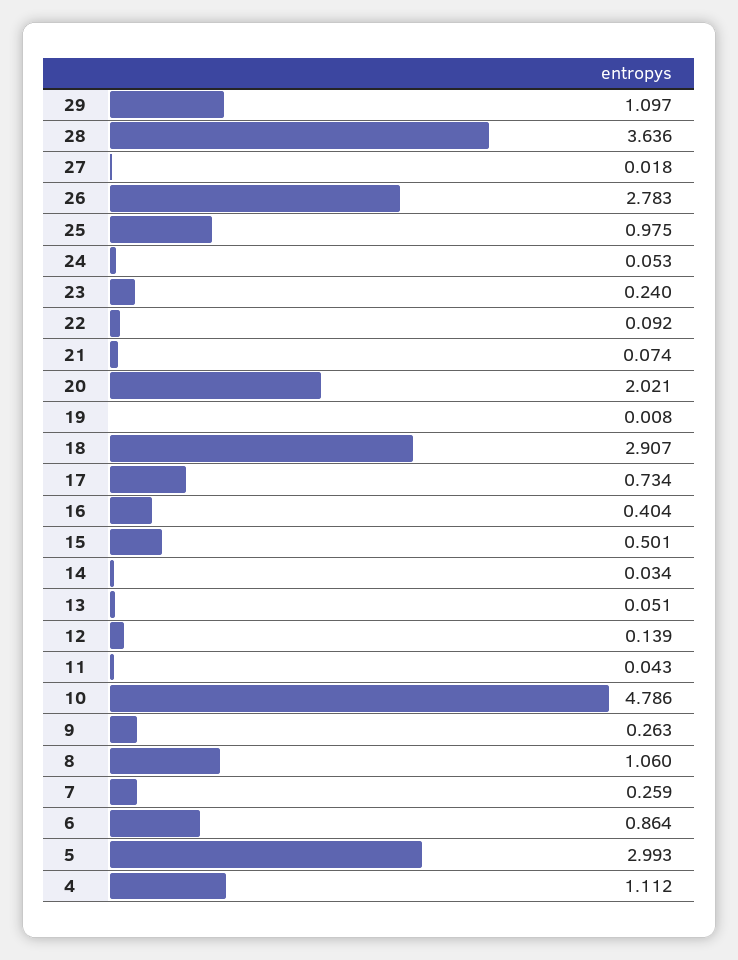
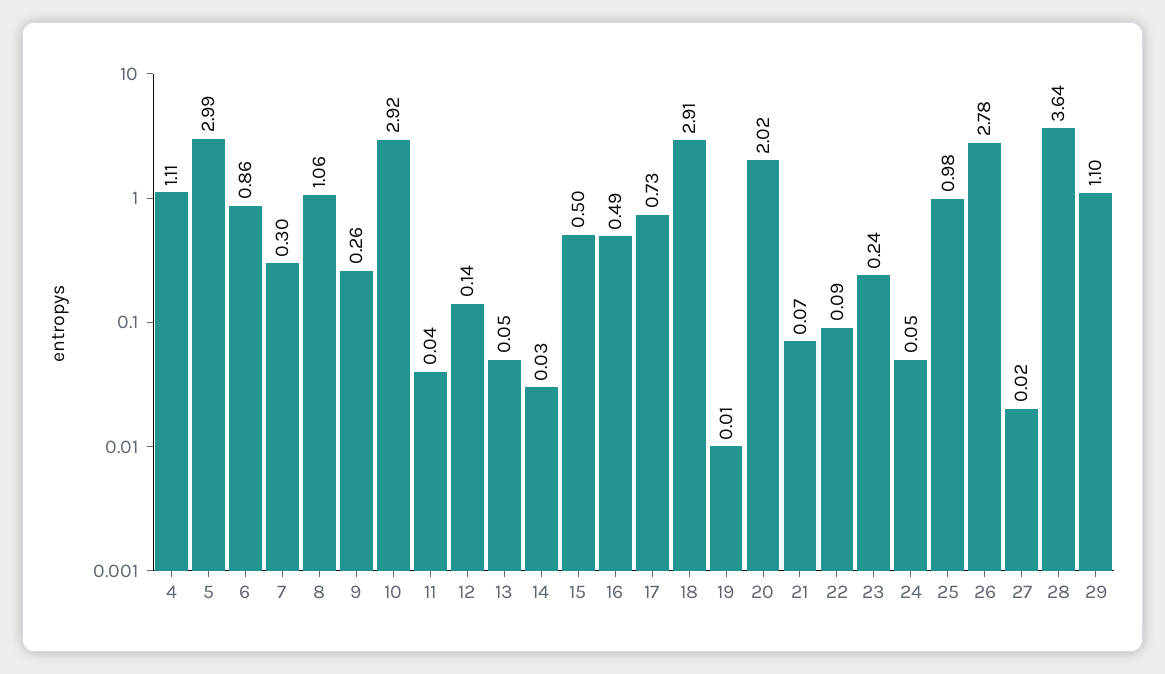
  {
    "29": 1.097,
    "28": 3.636,
    "27": 0.018,
    "26": 2.783,
    "25": 0.975,
    "24": 0.053,
    "23": 0.24,
    "22": 0.092,
    "21": 0.074,
    "20": 2.021,
    "19": 0.008,
    "18": 2.907,
    "17": 0.734,
-   "16": 0.404,
+   "16": 0.49,
    "15": 0.501,
    "14": 0.034,
    "13": 0.051,
    "12": 0.139,
    "11": 0.043,
-   "10": 4.786,
+   "10": 2.92,
    "9": 0.263,
    "8": 1.06,
-   "7": 0.259,
+   "7": 0.3,
    "6": 0.864,
    "5": 2.993,
    "4": 1.112
  }

